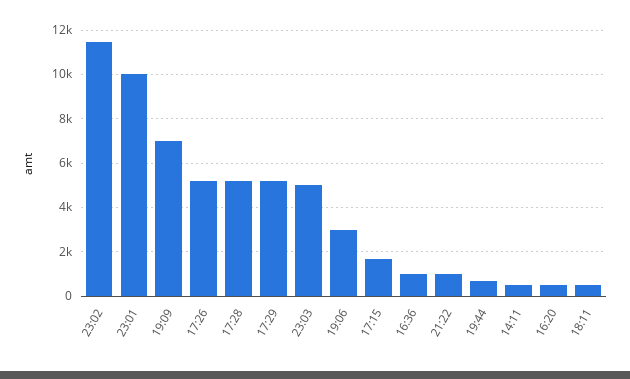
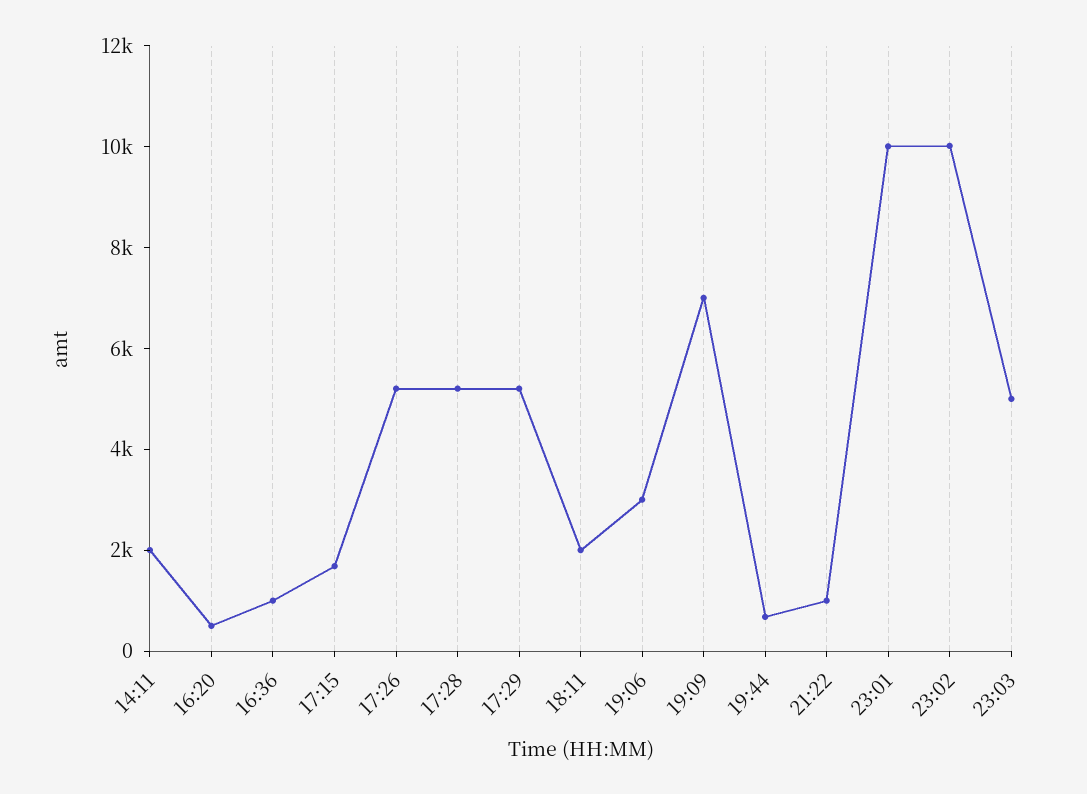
  {
-   "23:02": 11500,
+   "23:02": 10000,
    "23:01": 10000,
    "19:09": 7000,
    "17:26": 5000,
    "17:28": 5000,
    "17:29": 5000,
    "23:03": 5000,
    "19:06": 3000,
    "17:15": 1500,
    "16:36": 1000,
    "21:22": 1000,
    "19:44": 500,
-   "14:11": 500,
+   "14:11": 2000,
    "16:20": 500,
-   "18:11": 500
+   "18:11": 2000
  }

